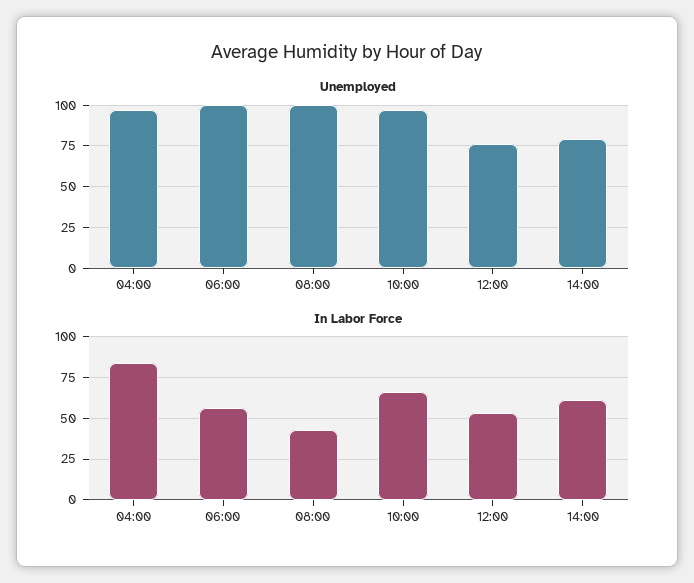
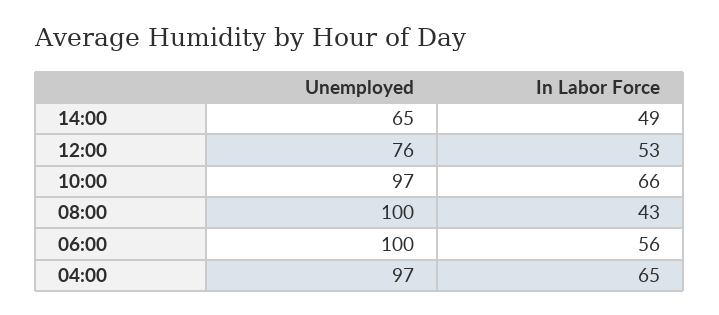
  {
    "Unemployed": {
      "04:00": 97,
      "06:00": 100,
      "08:00": 100,
      "10:00": 97,
      "12:00": 76,
-     "14:00": 80
+     "14:00": 65
    },
    "In Labor Force": {
-     "04:00": 85,
+     "04:00": 65,
      "06:00": 56,
      "08:00": 43,
      "10:00": 66,
      "12:00": 53,
-     "14:00": 60
+     "14:00": 49
    }
  }

